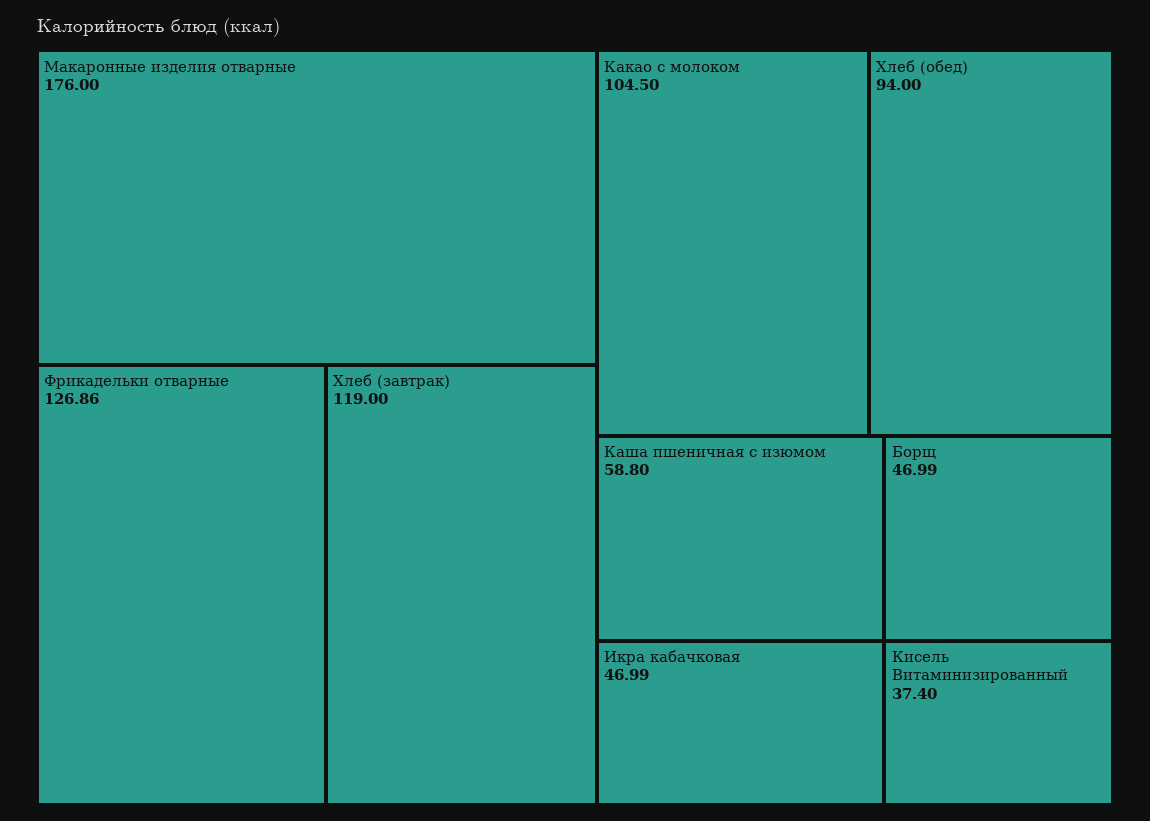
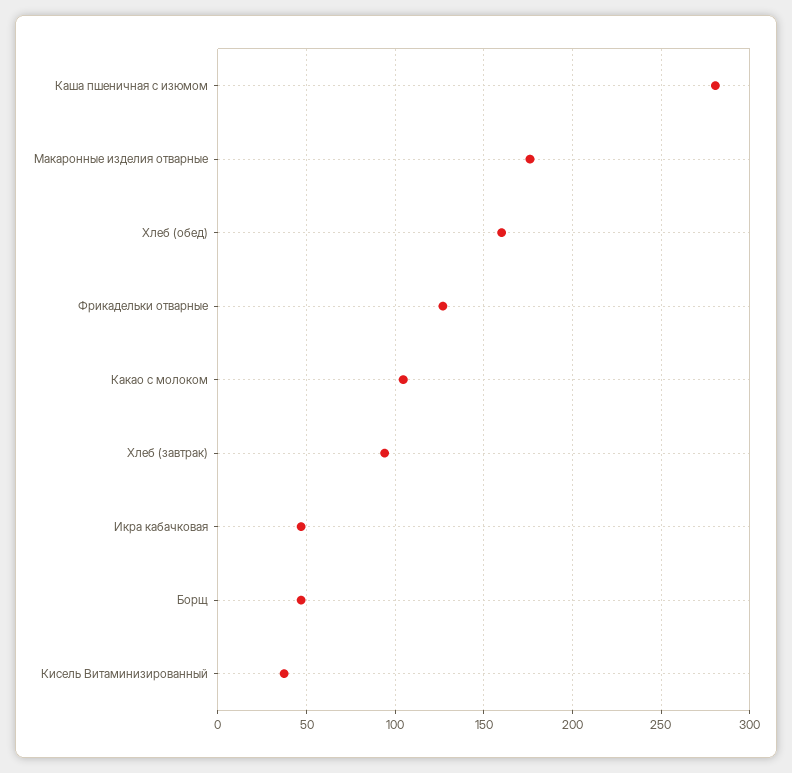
  {
    "Макаронные изделия отварные": 176,
    "Фрикадельки отварные": 126.86,
-   "Хлеб (завтрак)": 119,
+   "Хлеб (завтрак)": 95,
    "Какао с молоком": 104.5,
-   "Хлеб (обед)": 94,
+   "Хлеб (обед)": 160,
-   "Каша пшеничная с изюмом": 58.8,
+   "Каша пшеничная с изюмом": 280,
    "Икра кабачковая": 46.99,
    "Борщ": 46.99,
    "Кисель Витаминизированный": 37.4
  }

